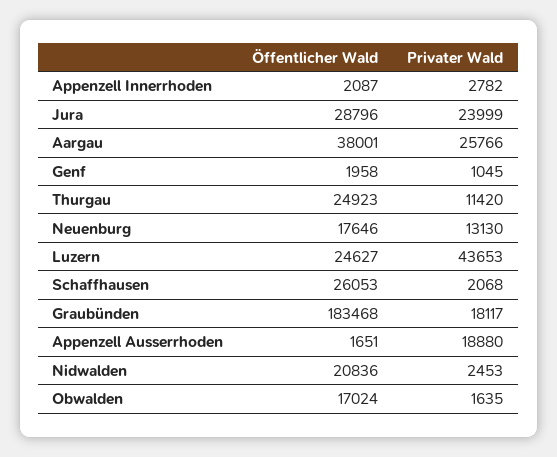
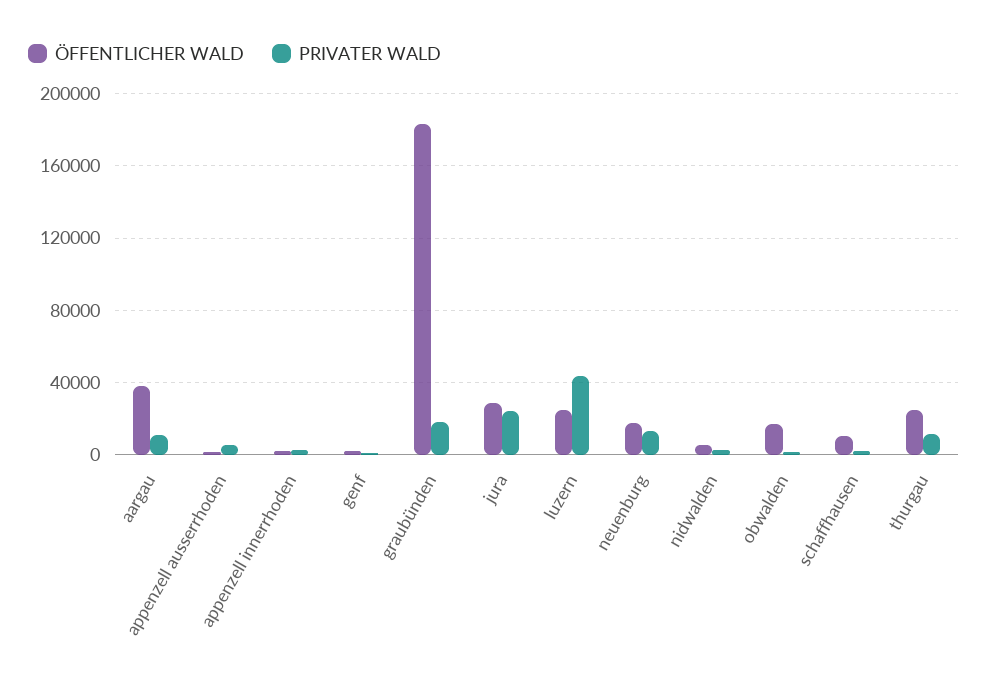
  {
    "Öffentlicher Wald": {
      "Appenzell Innerrhoden": 2087,
      "Jura": 28796,
      "Aargau": 38001,
      "Genf": 1958,
      "Thurgau": 24923,
      "Neuenburg": 17646,
      "Luzern": 24627,
-     "Schaffhausen": 26053,
+     "Schaffhausen": 10000,
      "Graubünden": 183468,
      "Appenzell Ausserrhoden": 1651,
-     "Nidwalden": 20836,
+     "Nidwalden": 5000,
      "Obwalden": 17024
    },
    "Privater Wald": {
      "Appenzell Innerrhoden": 2782,
      "Jura": 23999,
-     "Aargau": 25766,
+     "Aargau": 10000,
      "Genf": 1045,
      "Thurgau": 11420,
      "Neuenburg": 13130,
      "Luzern": 43653,
      "Schaffhausen": 2068,
      "Graubünden": 18117,
-     "Appenzell Ausserrhoden": 18880,
+     "Appenzell Ausserrhoden": 5000,
      "Nidwalden": 2453,
      "Obwalden": 1635
    }
  }

